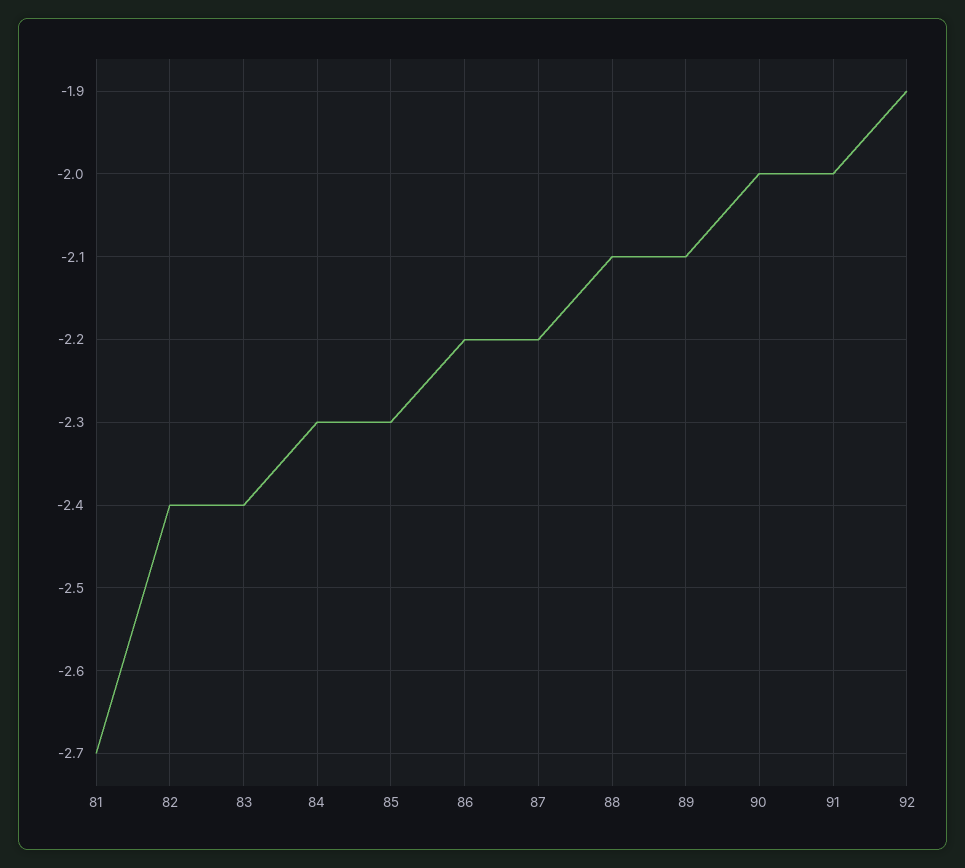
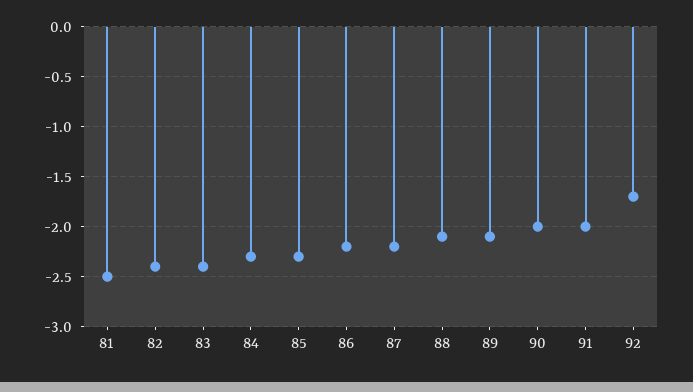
  {
-   "81": -2.7,
+   "81": -2.5,
    "82": -2.4,
    "83": -2.4,
    "84": -2.3,
    "85": -2.3,
    "86": -2.2,
    "87": -2.2,
    "88": -2.1,
    "89": -2.1,
    "90": -2,
    "91": -2,
-   "92": -1.9
+   "92": -1.7
  }

